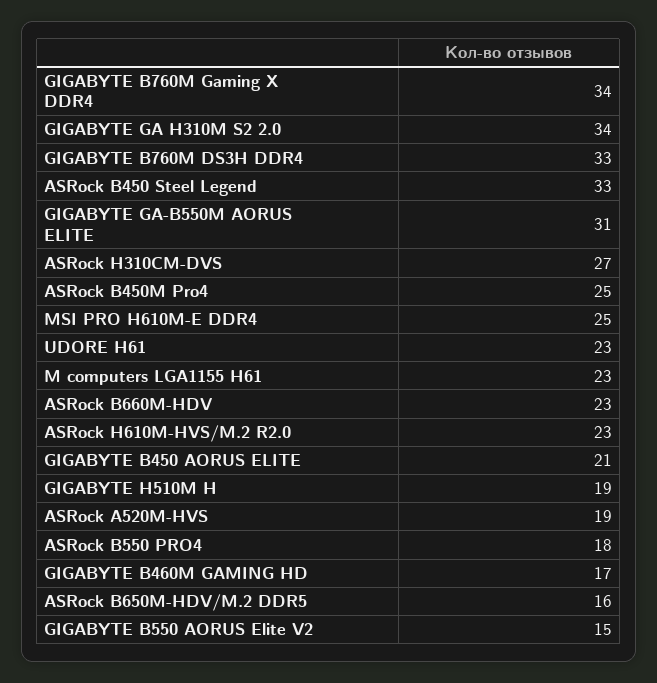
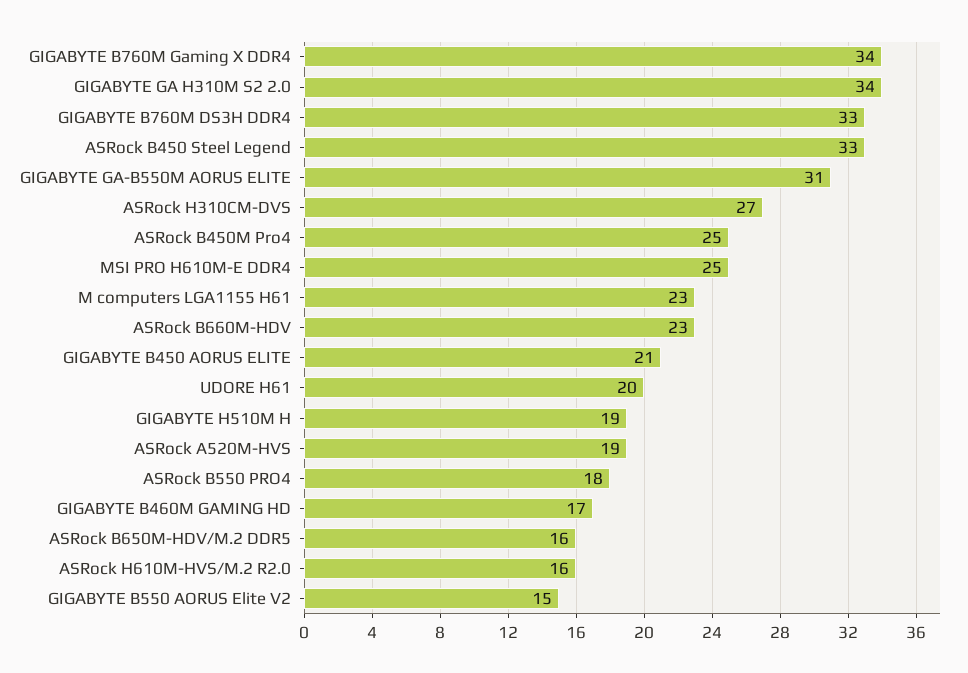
  {
    "GIGABYTE B760M Gaming X DDR4": 34,
    "GIGABYTE GA H310M S2 2.0": 34,
    "GIGABYTE B760M DS3H DDR4": 33,
    "ASRock B450 Steel Legend": 33,
    "GIGABYTE GA-B550M AORUS ELITE": 31,
    "ASRock H310CM-DVS": 27,
    "ASRock B450M Pro4": 25,
    "MSI PRO H610M-E DDR4": 25,
-   "UDORE H61": 23,
+   "UDORE H61": 20,
    "M computers LGA1155 H61": 23,
    "ASRock B660M-HDV": 23,
-   "ASRock H610M-HVS/M.2 R2.0": 23,
+   "ASRock H610M-HVS/M.2 R2.0": 16,
    "GIGABYTE B450 AORUS ELITE": 21,
    "GIGABYTE H510M H": 19,
    "ASRock A520M-HVS": 19,
    "ASRock B550 PRO4": 18,
    "GIGABYTE B460M GAMING HD": 17,
    "ASRock B650M-HDV/M.2 DDR5": 16,
    "GIGABYTE B550 AORUS Elite V2": 15
  }

